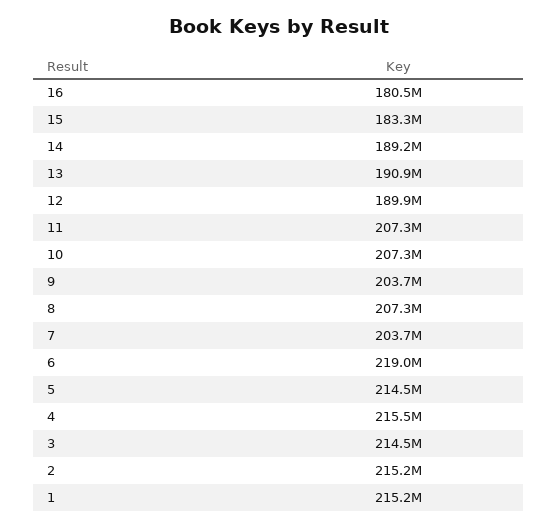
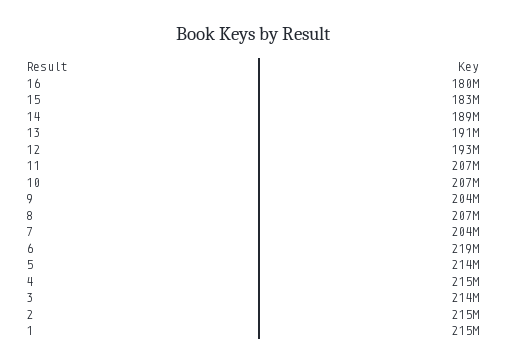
  {
    "16": 180500000,
    "15": 183300000,
    "14": 189200000,
    "13": 190900000,
-   "12": 189900000,
+   "12": 193000000,
    "11": 207300000,
    "10": 207300000,
    "9": 203700000,
    "8": 207300000,
    "7": 203700000,
    "6": 219000000,
    "5": 214500000,
    "4": 215500000,
    "3": 214500000,
    "2": 215200000,
    "1": 215200000
  }

